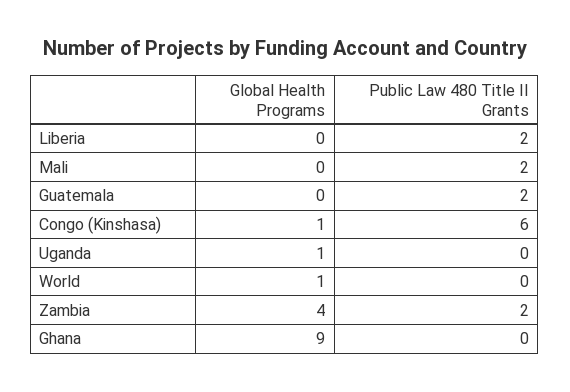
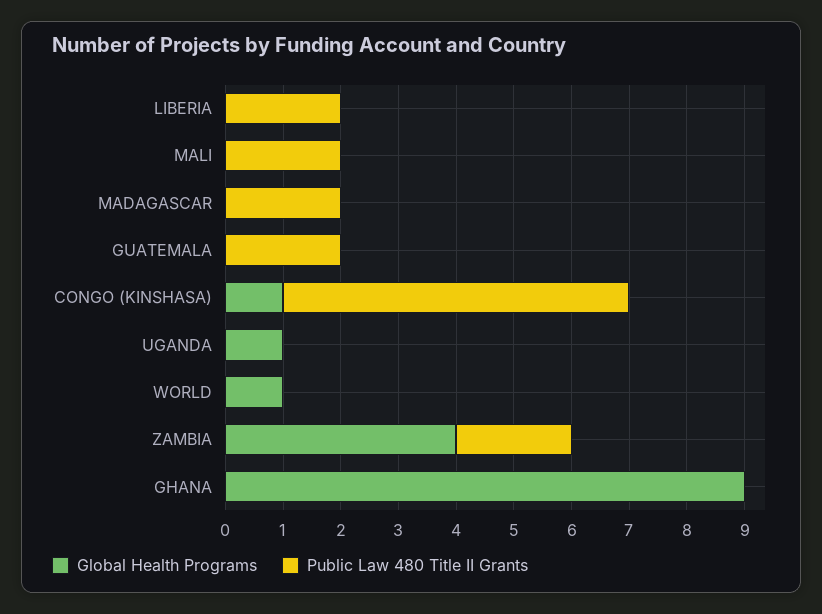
  {
    "Global Health Programs": {
      "Liberia": 0,
      "Mali": 0,
      "Guatemala": 0,
      "Congo (Kinshasa)": 1,
      "Uganda": 1,
      "World": 1,
      "Zambia": 4,
-     "Ghana": 9
+     "Ghana": 9,
+     "MADAGASCAR": 0
    },
    "Public Law 480 Title II Grants": {
      "Liberia": 2,
      "Mali": 2,
      "Guatemala": 2,
      "Congo (Kinshasa)": 6,
      "Uganda": 0,
      "World": 0,
      "Zambia": 2,
-     "Ghana": 0
+     "Ghana": 0,
+     "MADAGASCAR": 2
    }
  }

